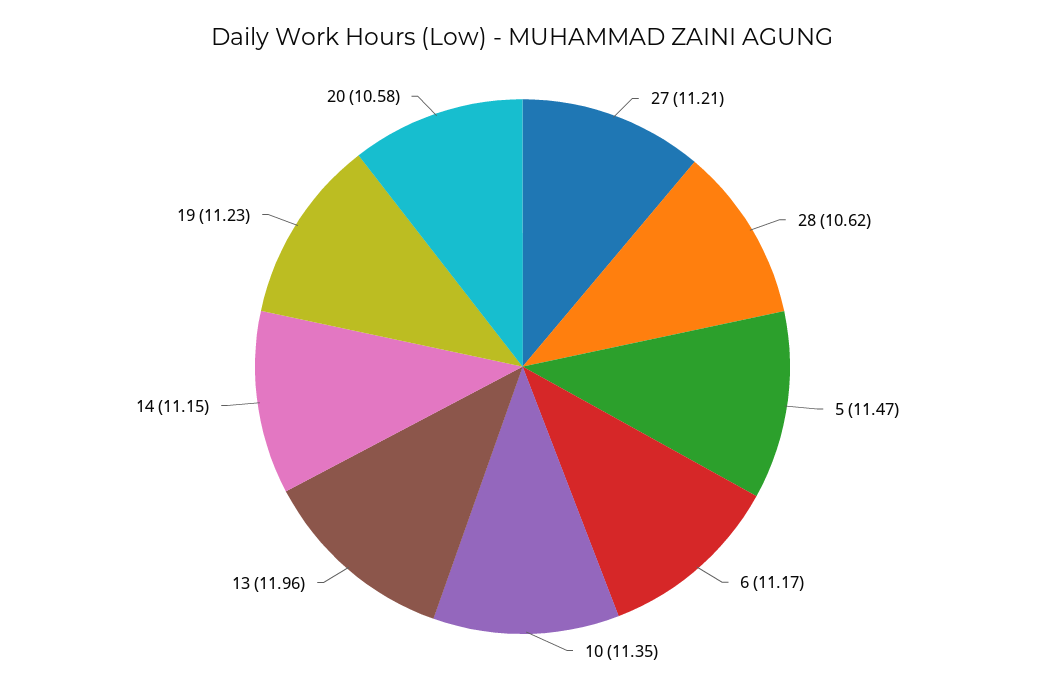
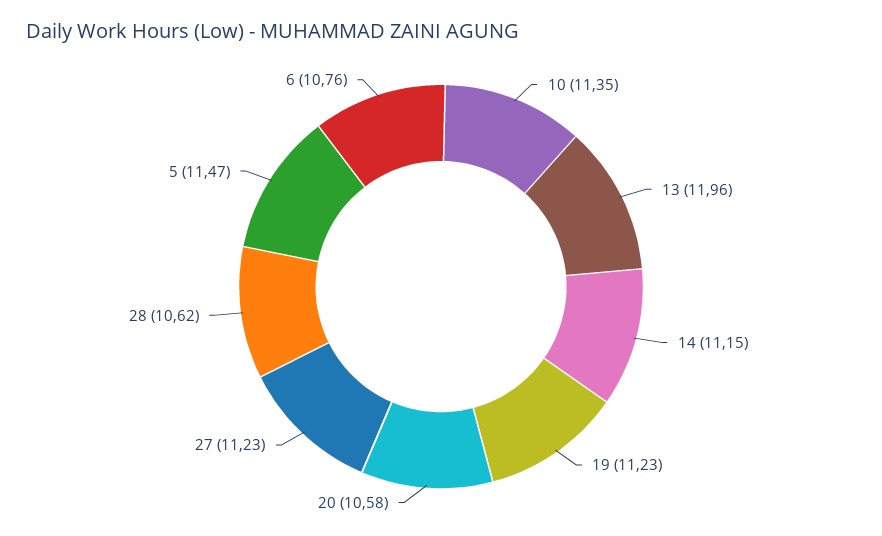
  {
-   "27": 11.21,
+   "27": 11.23,
    "28": 10.62,
    "5": 11.47,
-   "6": 11.17,
+   "6": 10.76,
    "10": 11.35,
    "13": 11.96,
    "14": 11.15,
    "19": 11.23,
    "20": 10.58
  }

